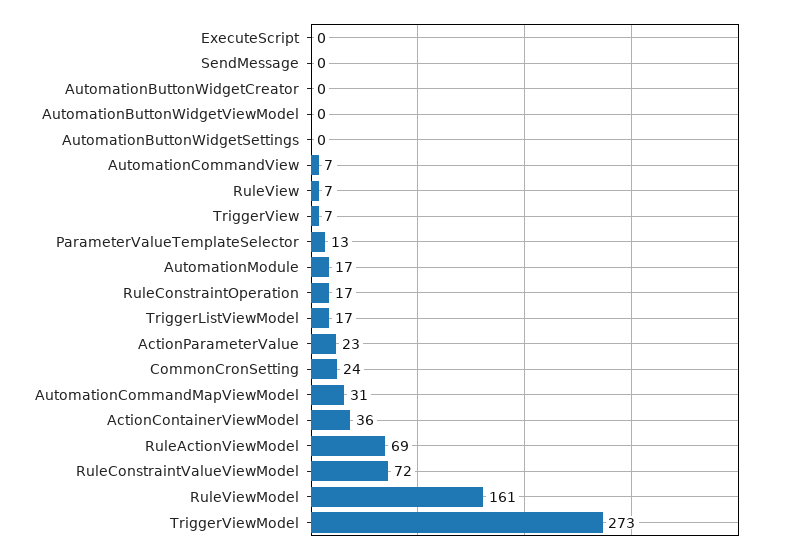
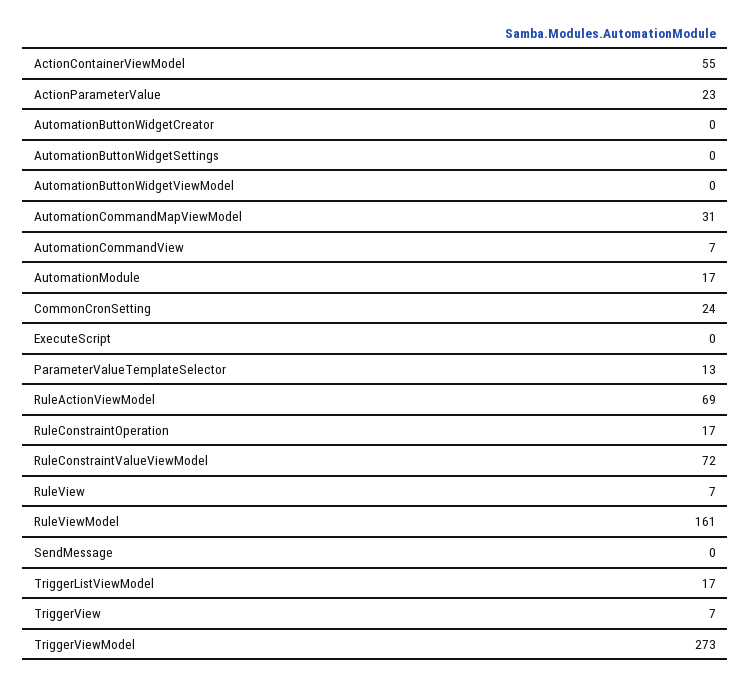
  {
    "ExecuteScript": 0,
    "SendMessage": 0,
    "AutomationButtonWidgetCreator": 0,
    "AutomationButtonWidgetViewModel": 0,
    "AutomationButtonWidgetSettings": 0,
    "AutomationCommandView": 7,
    "RuleView": 7,
    "TriggerView": 7,
    "ParameterValueTemplateSelector": 13,
    "AutomationModule": 17,
    "RuleConstraintOperation": 17,
    "TriggerListViewModel": 17,
    "ActionParameterValue": 23,
    "CommonCronSetting": 24,
    "AutomationCommandMapViewModel": 31,
-   "ActionContainerViewModel": 36,
+   "ActionContainerViewModel": 55,
    "RuleActionViewModel": 69,
    "RuleConstraintValueViewModel": 72,
    "RuleViewModel": 161,
    "TriggerViewModel": 273
  }

